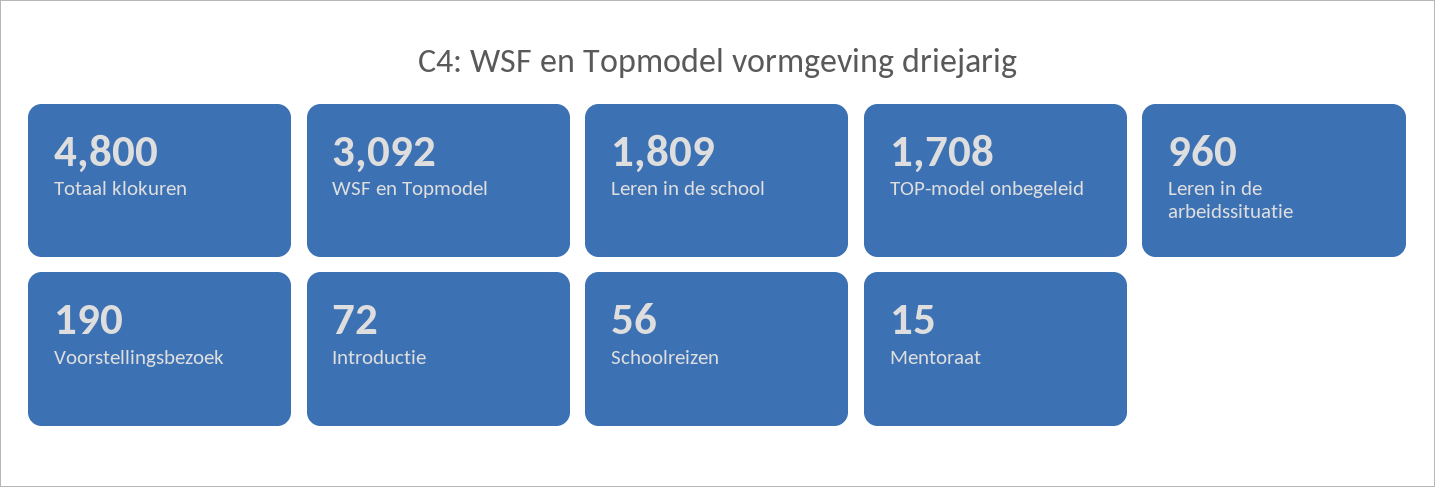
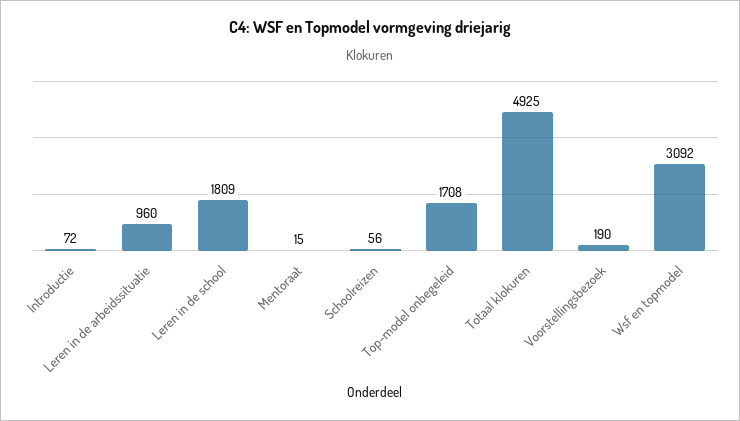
  {
-   "Totaal klokuren": 4800,
+   "Totaal klokuren": 4925,
    "WSF en Topmodel": 3092,
    "Leren in de school": 1809,
    "TOP-model onbegeleid": 1708,
    "Leren in de arbeidssituatie": 960,
    "Voorstellingsbezoek": 190,
    "Introductie": 72,
    "Schoolreizen": 56,
    "Mentoraat": 15
  }

